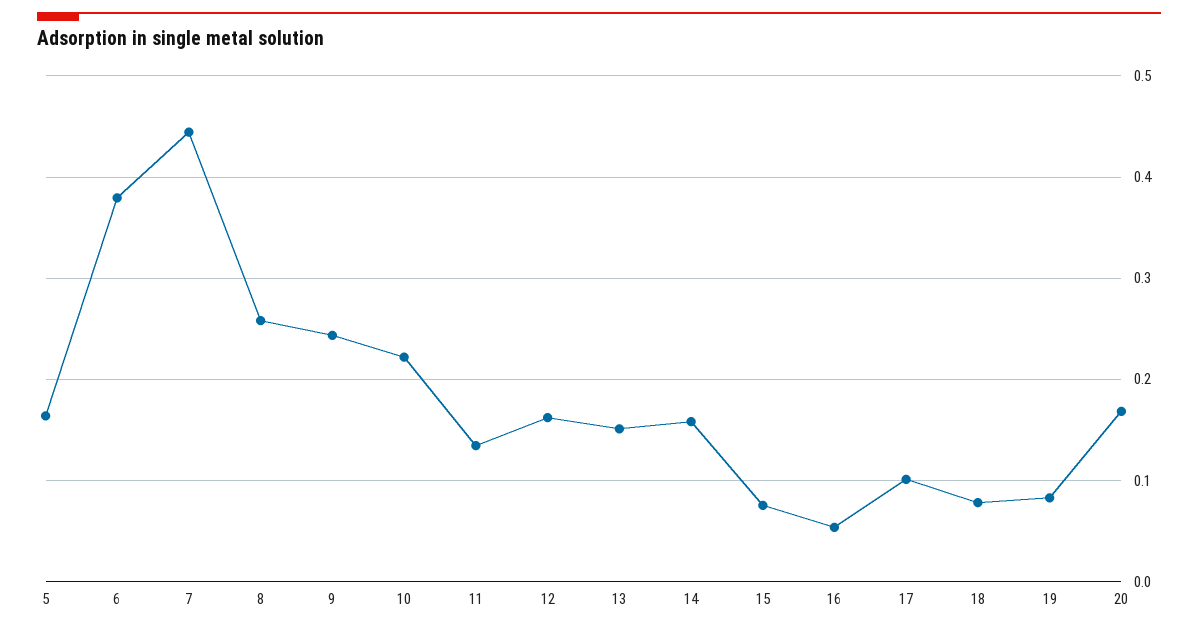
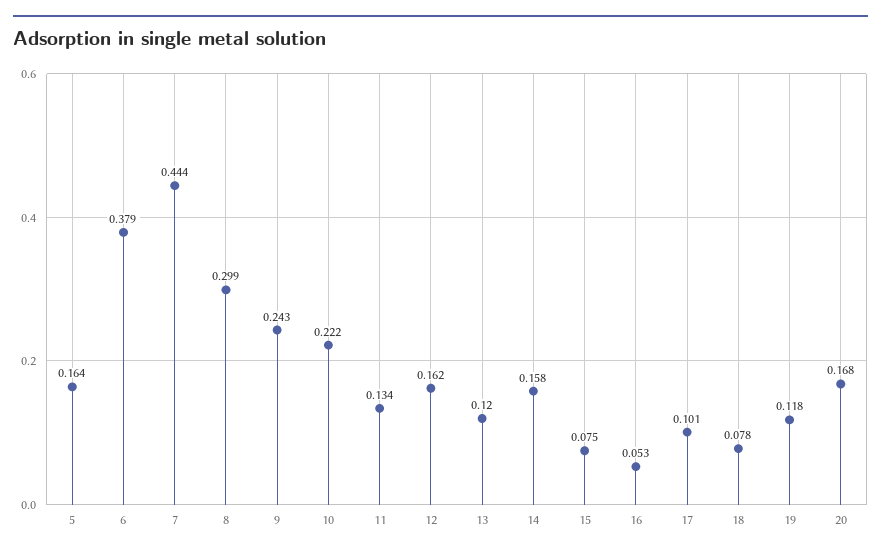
  {
    "5": 0.164,
    "6": 0.379,
    "7": 0.444,
-   "8": 0.26,
+   "8": 0.299,
    "9": 0.243,
    "10": 0.222,
    "11": 0.134,
    "12": 0.162,
-   "13": 0.15,
+   "13": 0.12,
    "14": 0.158,
    "15": 0.075,
    "16": 0.053,
    "17": 0.101,
    "18": 0.078,
-   "19": 0.08,
+   "19": 0.118,
    "20": 0.168
  }

